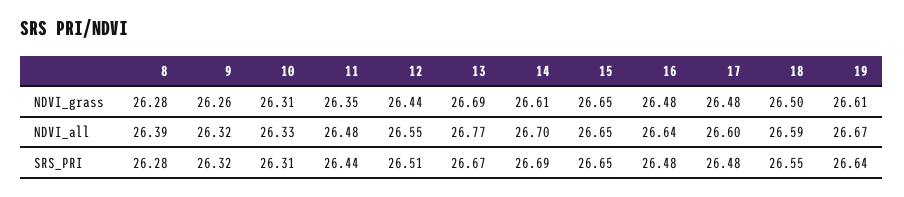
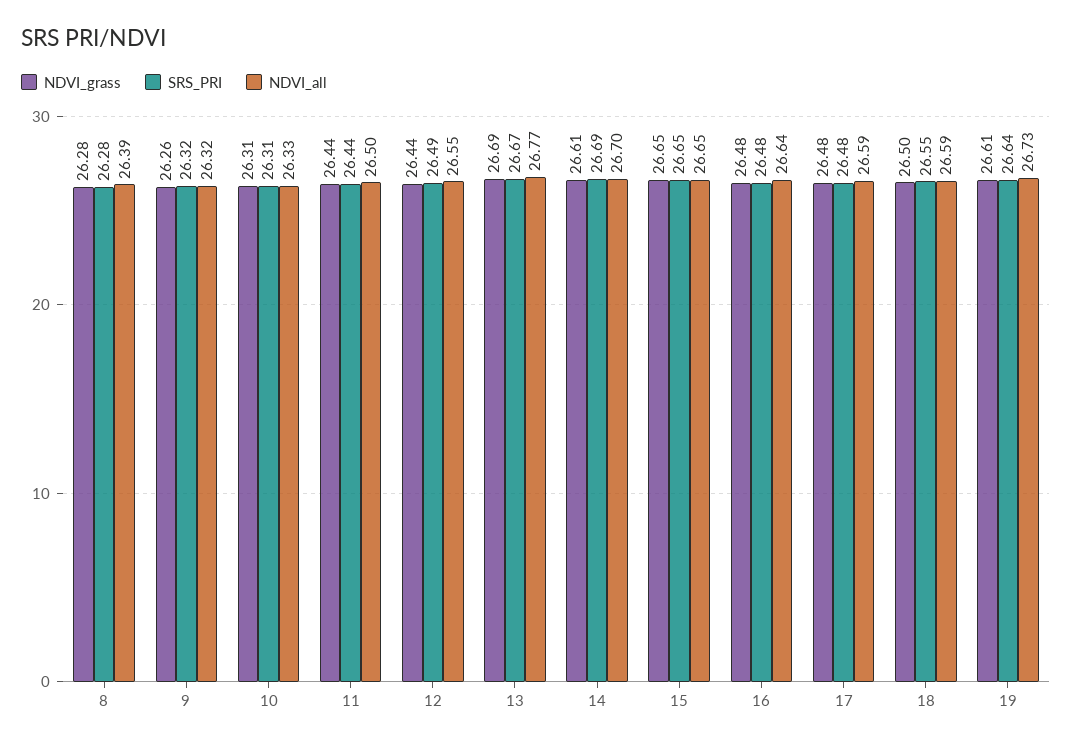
  {
    "NDVI_grass": {
      "8": 26.28,
      "9": 26.26,
      "10": 26.31,
-     "11": 26.35,
+     "11": 26.44,
      "12": 26.44,
      "13": 26.69,
      "14": 26.61,
      "15": 26.65,
      "16": 26.48,
      "17": 26.48,
      "18": 26.5,
      "19": 26.61
    },
    "NDVI_all": {
      "8": 26.39,
      "9": 26.32,
      "10": 26.33,
-     "11": 26.48,
+     "11": 26.5,
      "12": 26.55,
      "13": 26.77,
      "14": 26.7,
      "15": 26.65,
      "16": 26.64,
-     "17": 26.6,
+     "17": 26.59,
      "18": 26.59,
-     "19": 26.67
+     "19": 26.73
    },
    "SRS_PRI": {
      "8": 26.28,
      "9": 26.32,
      "10": 26.31,
      "11": 26.44,
-     "12": 26.51,
+     "12": 26.49,
      "13": 26.67,
      "14": 26.69,
      "15": 26.65,
      "16": 26.48,
      "17": 26.48,
      "18": 26.55,
      "19": 26.64
    }
  }

